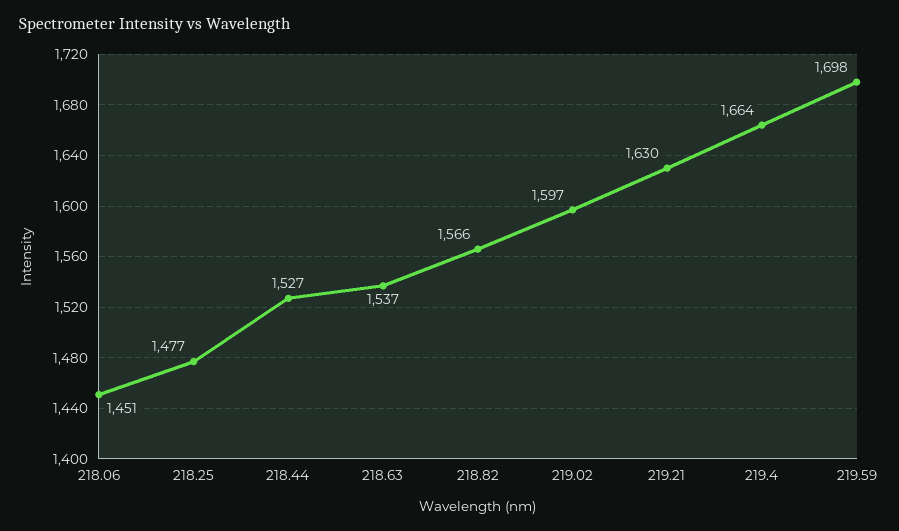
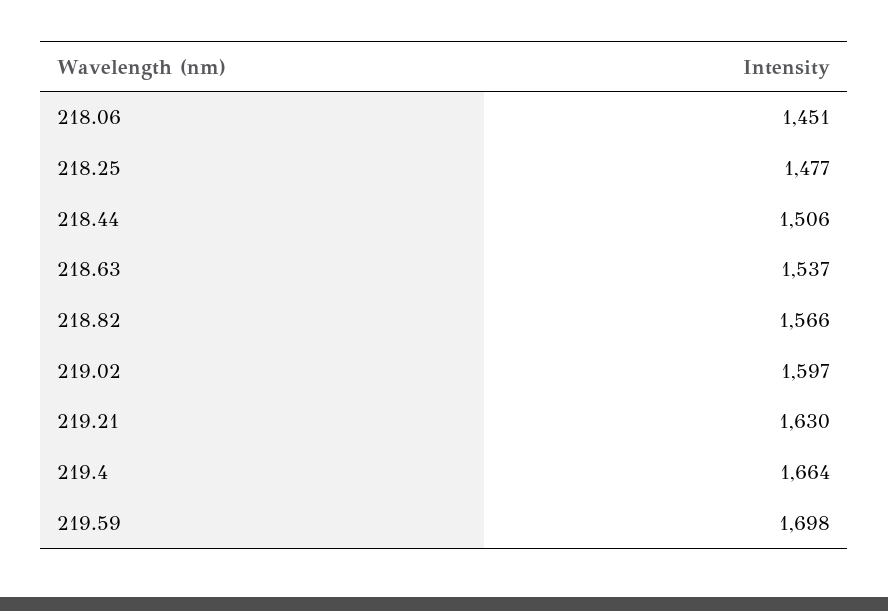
  {
    "218.06": 1451,
    "218.25": 1477,
-   "218.44": 1527,
+   "218.44": 1506,
    "218.63": 1537,
    "218.82": 1566,
    "219.02": 1597,
    "219.21": 1630,
    "219.4": 1664,
    "219.59": 1698
  }

